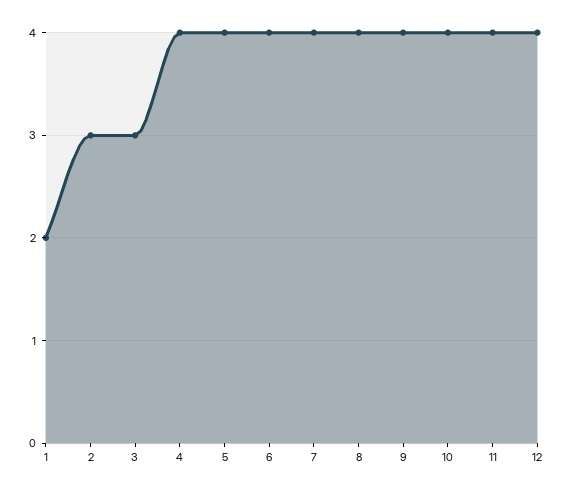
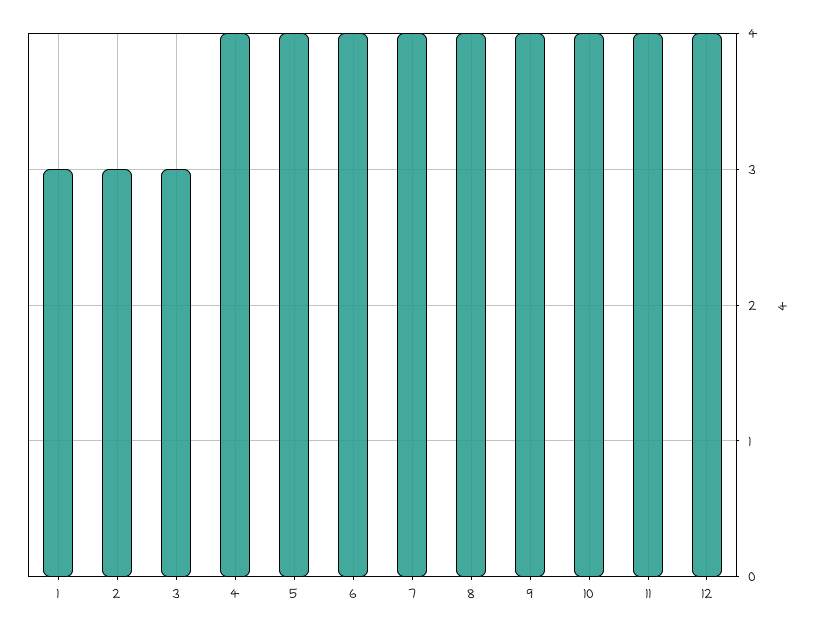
  {
-   "1": 2,
+   "1": 3,
    "2": 3,
    "3": 3,
    "4": 4,
    "5": 4,
    "6": 4,
    "7": 4,
    "8": 4,
    "9": 4,
    "10": 4,
    "11": 4,
    "12": 4
  }

